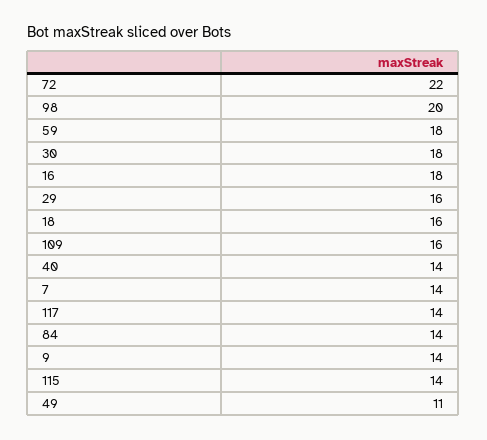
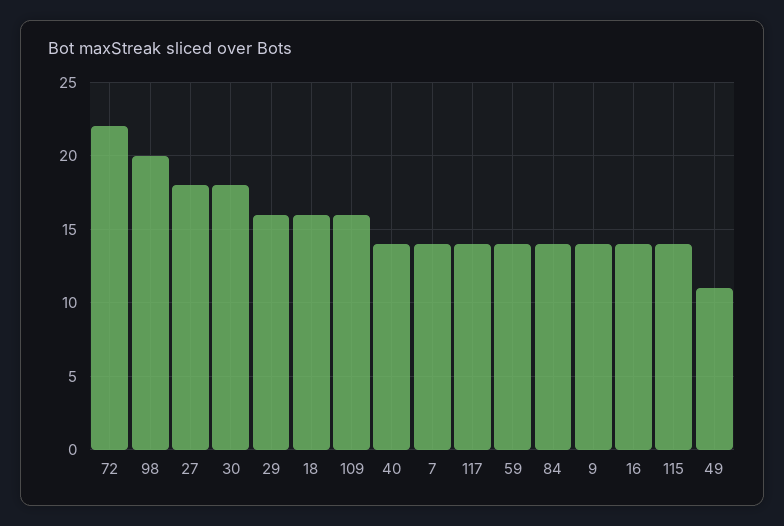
  {
    "72": 22,
    "98": 20,
-   "59": 18,
+   "59": 14,
    "30": 18,
-   "16": 18,
+   "16": 14,
    "29": 16,
    "18": 16,
    "109": 16,
    "40": 14,
    "7": 14,
    "117": 14,
    "84": 14,
    "9": 14,
    "115": 14,
-   "49": 11
+   "49": 11,
+   "27": 18
  }

